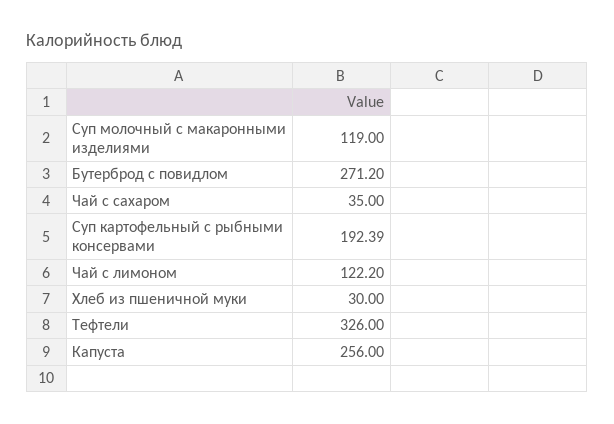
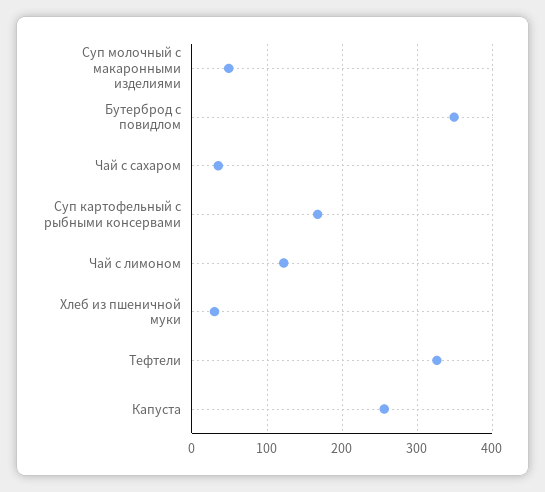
  {
-   "Суп молочный с макаронными изделиями": 119,
+   "Суп молочный с макаронными изделиями": 50,
-   "Бутерброд с повидлом": 271.2,
+   "Бутерброд с повидлом": 350,
    "Чай с сахаром": 35,
-   "Суп картофельный с рыбными консервами": 192.39,
+   "Суп картофельный с рыбными консервами": 170,
    "Чай с лимоном": 122.2,
    "Хлеб из пшеничной муки": 30,
    "Тефтели": 326,
    "Капуста": 256
  }

